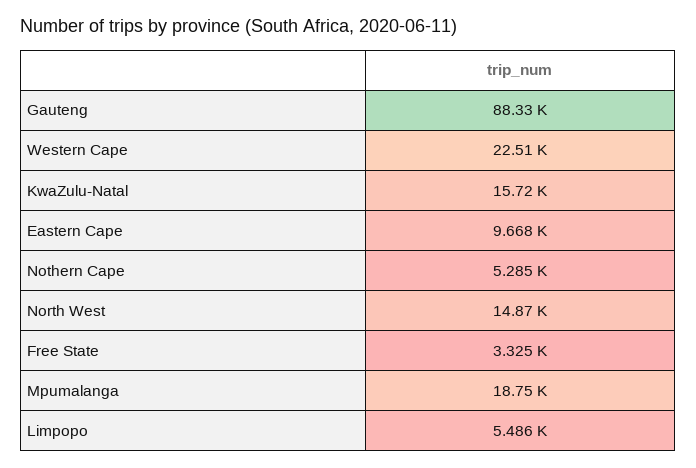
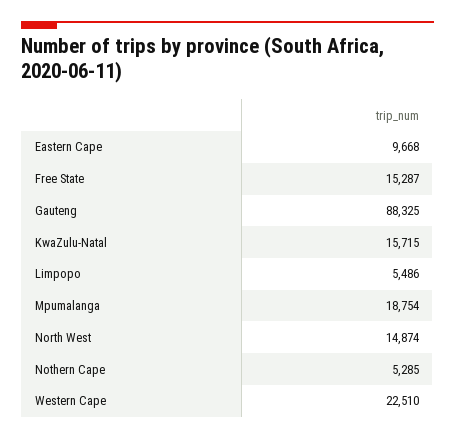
  {
    "Gauteng": 88325,
    "Western Cape": 22510,
    "KwaZulu-Natal": 15715,
    "Eastern Cape": 9668,
    "Nothern Cape": 5285,
    "North West": 14874,
-   "Free State": 3325,
+   "Free State": 15287,
    "Mpumalanga": 18754,
    "Limpopo": 5486
  }

